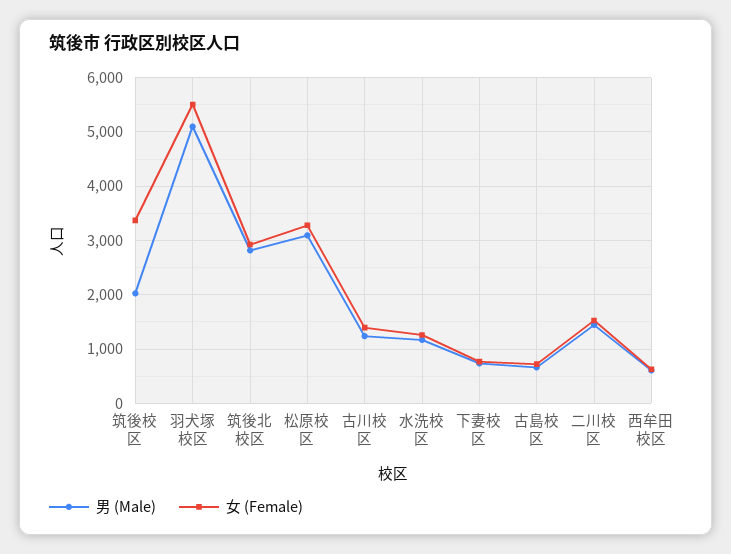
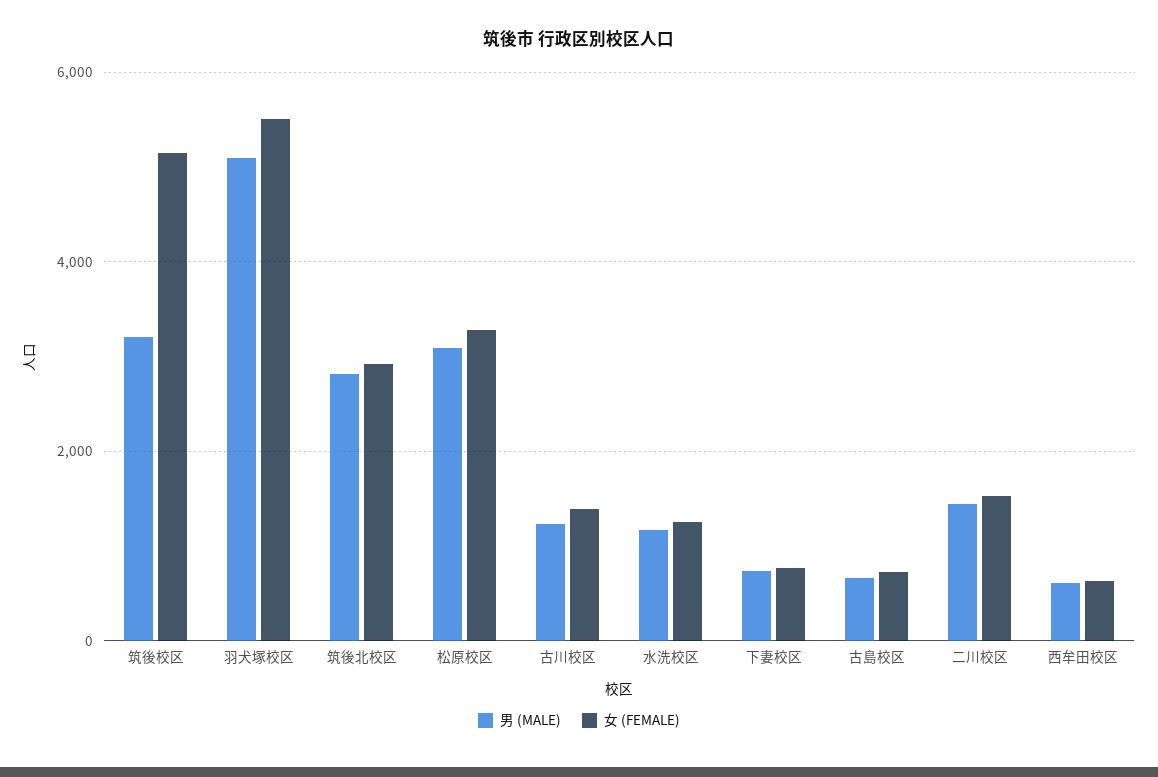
  {
    "男 (Male)": {
-     "筑後校区": 2000,
+     "筑後校区": 3200,
      "羽犬塚校区": 5000,
      "筑後北校区": 2800,
      "松原校区": 3000,
      "古川校区": 1200,
      "水洗校区": 1200,
      "下妻校区": 800,
      "古島校区": 600,
      "二川校区": 1400,
      "西牟田校区": 600
    },
    "女 (Female)": {
-     "筑後校区": 3400,
+     "筑後校区": 5200,
      "羽犬塚校区": 5600,
      "筑後北校区": 3000,
      "松原校区": 3200,
      "古川校区": 1400,
      "水洗校区": 1200,
      "下妻校区": 800,
      "古島校区": 800,
      "二川校区": 1600,
      "西牟田校区": 600
    }
  }

